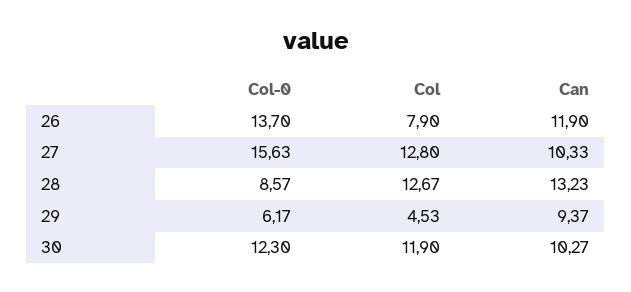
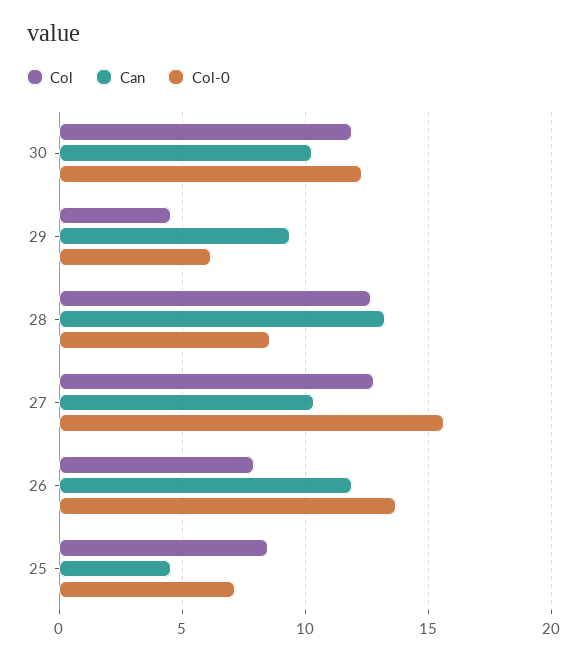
  {
    "Col-0": {
      "26": 13.7,
      "27": 15.63,
      "28": 8.57,
      "29": 6.17,
-     "30": 12.3
+     "30": 12.3,
+     "25": 7
    },
    "Col": {
      "26": 7.9,
      "27": 12.8,
      "28": 12.67,
      "29": 4.53,
-     "30": 11.9
+     "30": 11.9,
+     "25": 8.5
    },
    "Can": {
      "26": 11.9,
      "27": 10.33,
      "28": 13.23,
      "29": 9.37,
-     "30": 10.27
+     "30": 10.27,
+     "25": 4.5
    }
  }

